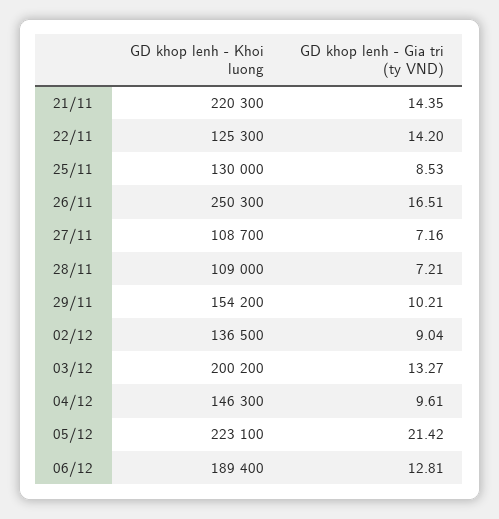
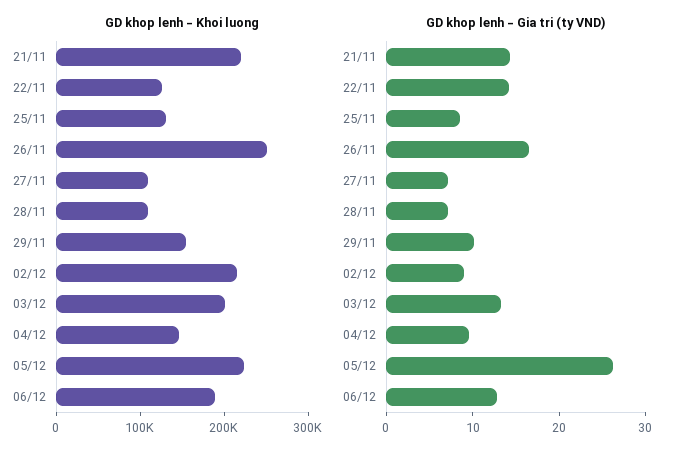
  {
    "GD khop lenh - Khoi luong": {
      "21/11": 220300,
      "22/11": 125300,
      "25/11": 130000,
      "26/11": 250300,
      "27/11": 108700,
      "28/11": 109000,
      "29/11": 154200,
-     "02/12": 136500,
+     "02/12": 220000,
      "03/12": 200200,
      "04/12": 146300,
      "05/12": 223100,
      "06/12": 189400
    },
    "GD khop lenh - Gia tri (ty VND)": {
      "21/11": 14.35,
      "22/11": 14.2,
      "25/11": 8.53,
      "26/11": 16.51,
      "27/11": 7.16,
      "28/11": 7.21,
      "29/11": 10.21,
      "02/12": 9.04,
      "03/12": 13.27,
      "04/12": 9.61,
-     "05/12": 21.42,
+     "05/12": 26,
      "06/12": 12.81
    }
  }

